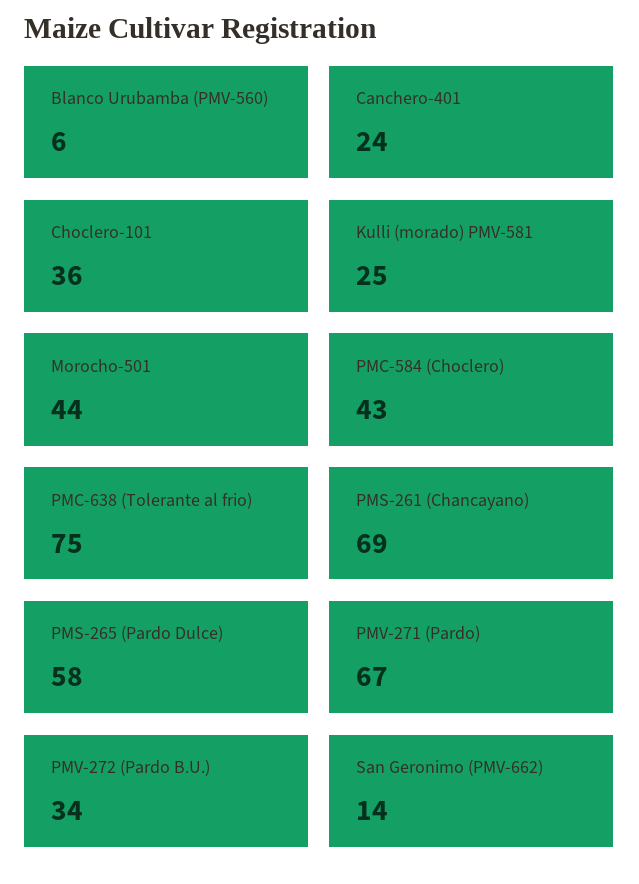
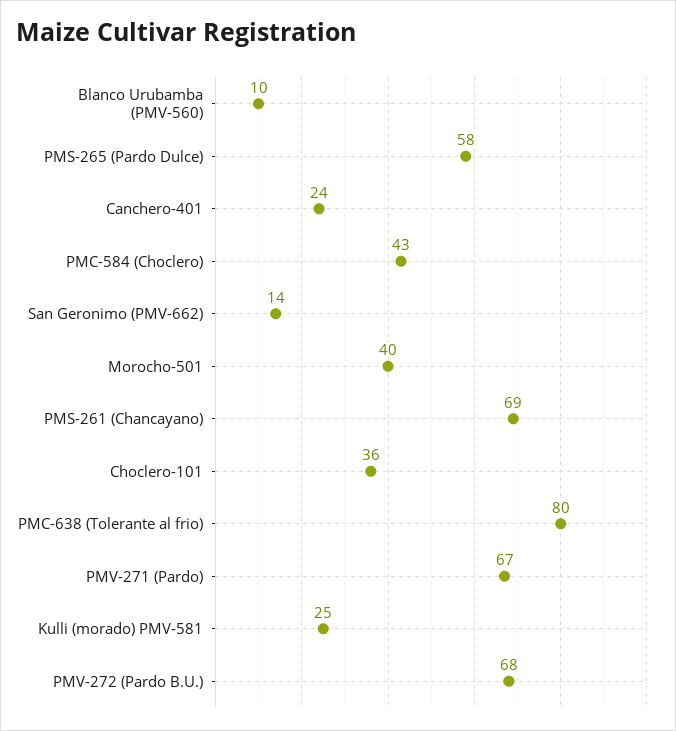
  {
-   "Blanco Urubamba (PMV-560)": 6,
+   "Blanco Urubamba (PMV-560)": 10,
    "Canchero-401": 24,
    "Choclero-101": 36,
    "Kulli (morado) PMV-581": 25,
-   "Morocho-501": 44,
+   "Morocho-501": 40,
    "PMC-584 (Choclero)": 43,
-   "PMC-638 (Tolerante al frio)": 75,
+   "PMC-638 (Tolerante al frio)": 80,
    "PMS-261 (Chancayano)": 69,
    "PMS-265 (Pardo Dulce)": 58,
    "PMV-271 (Pardo)": 67,
-   "PMV-272 (Pardo B.U.)": 34,
+   "PMV-272 (Pardo B.U.)": 68,
    "San Geronimo (PMV-662)": 14
  }

